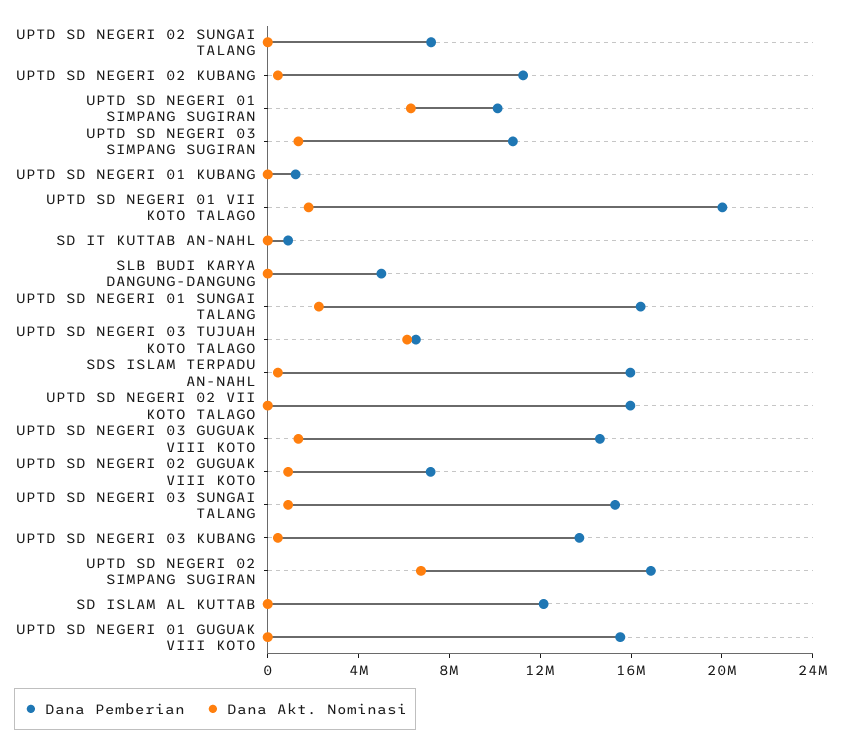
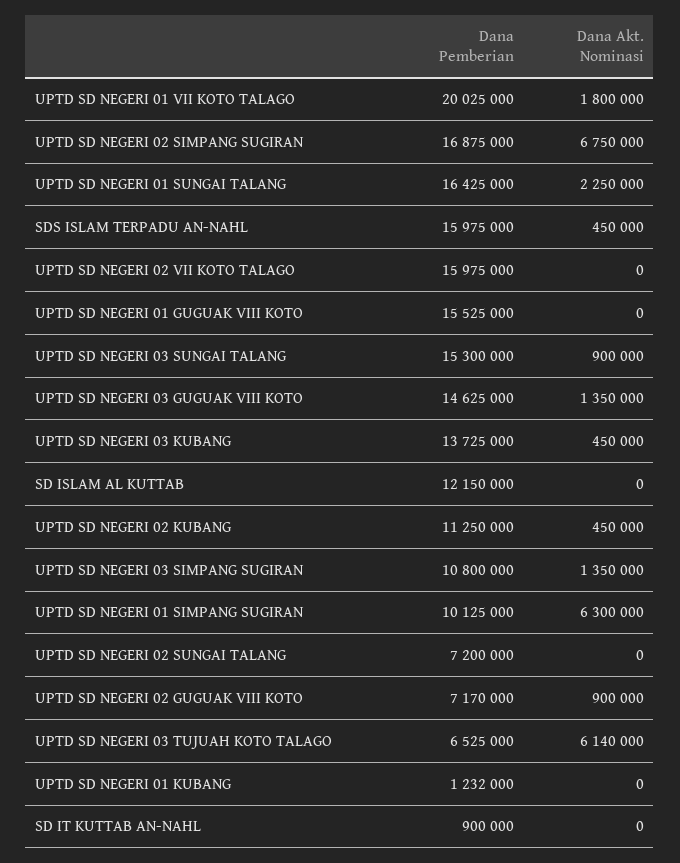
  {
    "Dana Pemberian": {
      "UPTD SD NEGERI 02 SUNGAI TALANG": 7200000,
      "UPTD SD NEGERI 02 KUBANG": 11250000,
      "UPTD SD NEGERI 01 SIMPANG SUGIRAN": 10125000,
      "UPTD SD NEGERI 03 SIMPANG SUGIRAN": 10800000,
      "UPTD SD NEGERI 01 KUBANG": 1232000,
      "UPTD SD NEGERI 01 VII KOTO TALAGO": 20025000,
      "SD IT KUTTAB AN-NAHL": 900000,
-     "SLB BUDI KARYA DANGUNG-DANGUNG": 5000000,
      "UPTD SD NEGERI 01 SUNGAI TALANG": 16425000,
      "UPTD SD NEGERI 03 TUJUAH KOTO TALAGO": 6525000,
      "SDS ISLAM TERPADU AN-NAHL": 15975000,
      "UPTD SD NEGERI 02 VII KOTO TALAGO": 15975000,
      "UPTD SD NEGERI 03 GUGUAK VIII KOTO": 14625000,
      "UPTD SD NEGERI 02 GUGUAK VIII KOTO": 7170000,
      "UPTD SD NEGERI 03 SUNGAI TALANG": 15300000,
      "UPTD SD NEGERI 03 KUBANG": 13725000,
      "UPTD SD NEGERI 02 SIMPANG SUGIRAN": 16875000,
      "SD ISLAM AL KUTTAB": 12150000,
      "UPTD SD NEGERI 01 GUGUAK VIII KOTO": 15525000
    },
    "Dana Akt. Nominasi": {
      "UPTD SD NEGERI 02 SUNGAI TALANG": 0,
      "UPTD SD NEGERI 02 KUBANG": 450000,
      "UPTD SD NEGERI 01 SIMPANG SUGIRAN": 6300000,
      "UPTD SD NEGERI 03 SIMPANG SUGIRAN": 1350000,
      "UPTD SD NEGERI 01 KUBANG": 0,
      "UPTD SD NEGERI 01 VII KOTO TALAGO": 1800000,
      "SD IT KUTTAB AN-NAHL": 0,
-     "SLB BUDI KARYA DANGUNG-DANGUNG": 0,
      "UPTD SD NEGERI 01 SUNGAI TALANG": 2250000,
      "UPTD SD NEGERI 03 TUJUAH KOTO TALAGO": 6140000,
      "SDS ISLAM TERPADU AN-NAHL": 450000,
      "UPTD SD NEGERI 02 VII KOTO TALAGO": 0,
      "UPTD SD NEGERI 03 GUGUAK VIII KOTO": 1350000,
      "UPTD SD NEGERI 02 GUGUAK VIII KOTO": 900000,
      "UPTD SD NEGERI 03 SUNGAI TALANG": 900000,
      "UPTD SD NEGERI 03 KUBANG": 450000,
      "UPTD SD NEGERI 02 SIMPANG SUGIRAN": 6750000,
      "SD ISLAM AL KUTTAB": 0,
      "UPTD SD NEGERI 01 GUGUAK VIII KOTO": 0
    }
  }

